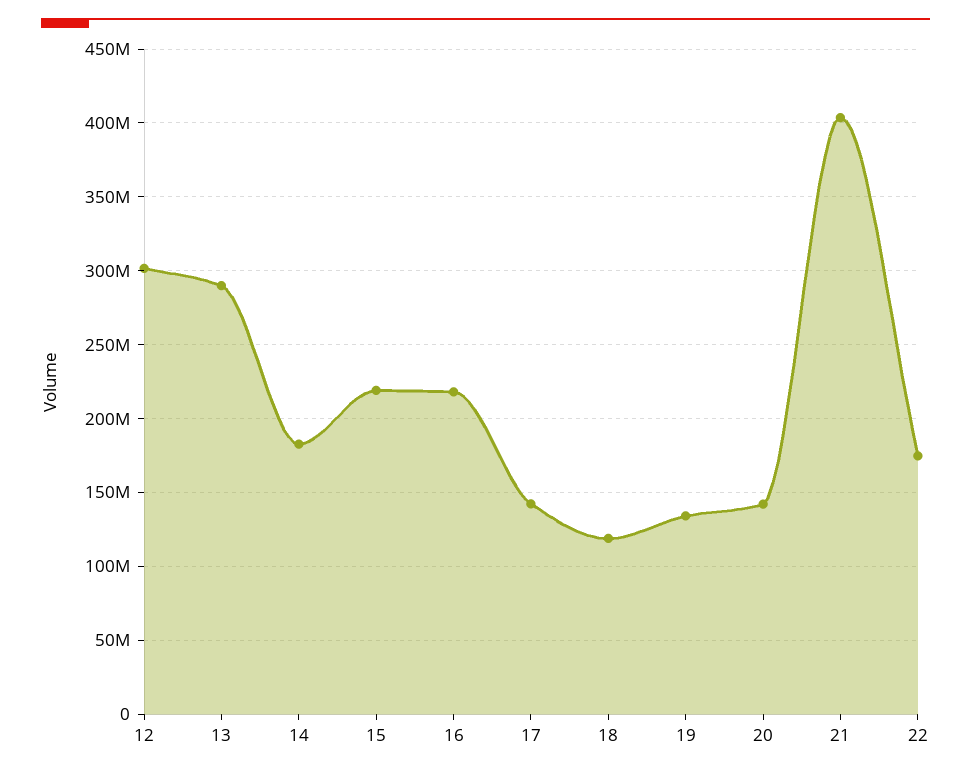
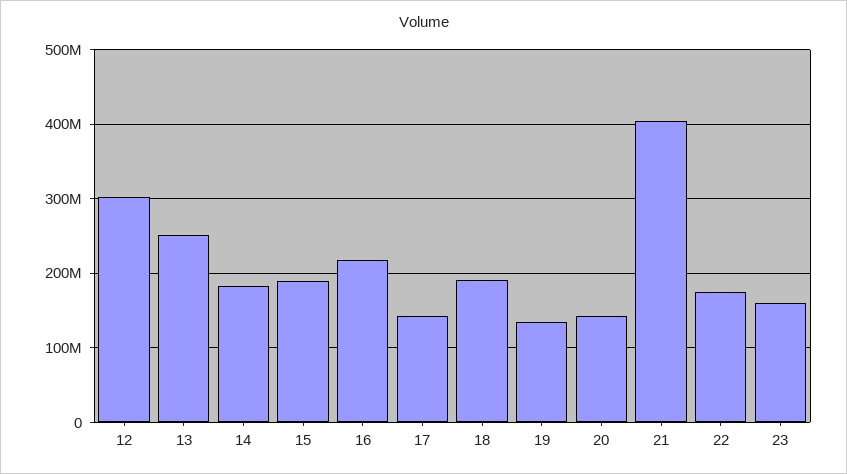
  {
    "12": 300000000,
-   "13": 290000000,
+   "13": 250000000,
    "14": 185000000,
-   "15": 220000000,
+   "15": 190000000,
    "16": 220000000,
    "17": 140000000,
-   "18": 120000000,
+   "18": 190000000,
    "19": 135000000,
    "20": 140000000,
    "21": 405000000,
-   "22": 175000000
+   "22": 175000000,
+   "23": 160000000
  }

